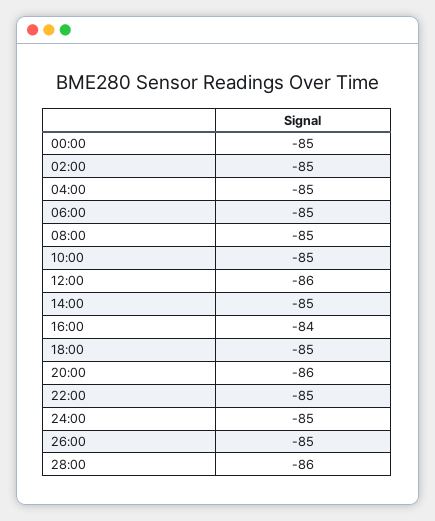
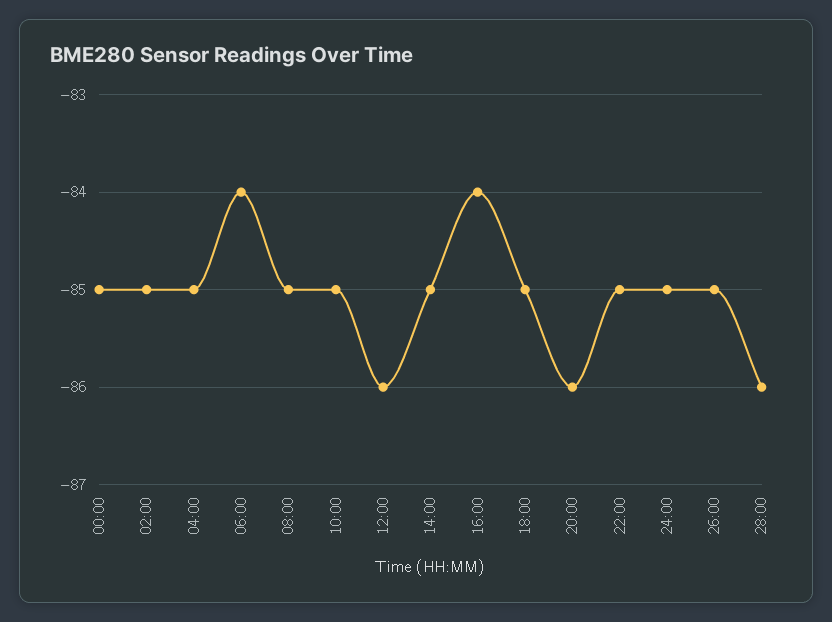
  {
    "00:00": -85,
    "02:00": -85,
    "04:00": -85,
-   "06:00": -85,
+   "06:00": -84,
    "08:00": -85,
    "10:00": -85,
    "12:00": -86,
    "14:00": -85,
    "16:00": -84,
    "18:00": -85,
    "20:00": -86,
    "22:00": -85,
    "24:00": -85,
    "26:00": -85,
    "28:00": -86
  }

